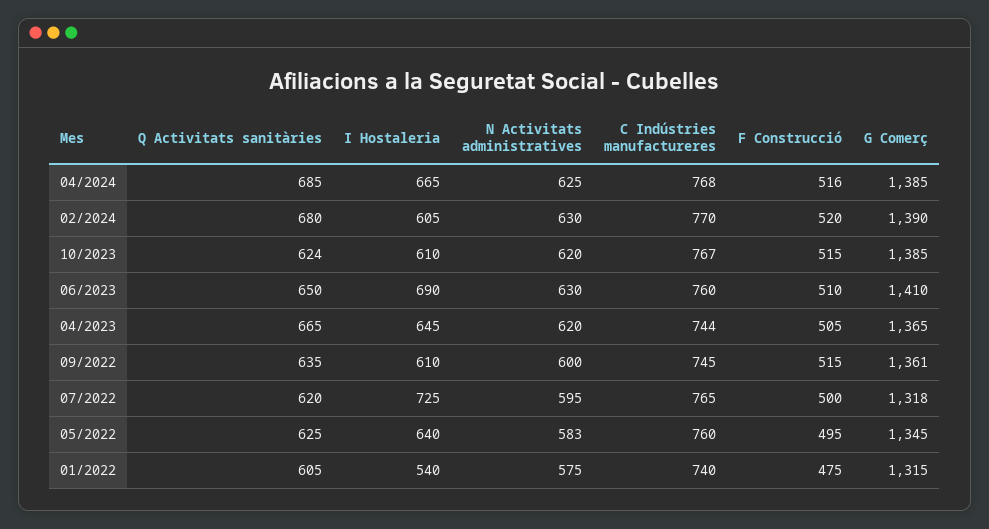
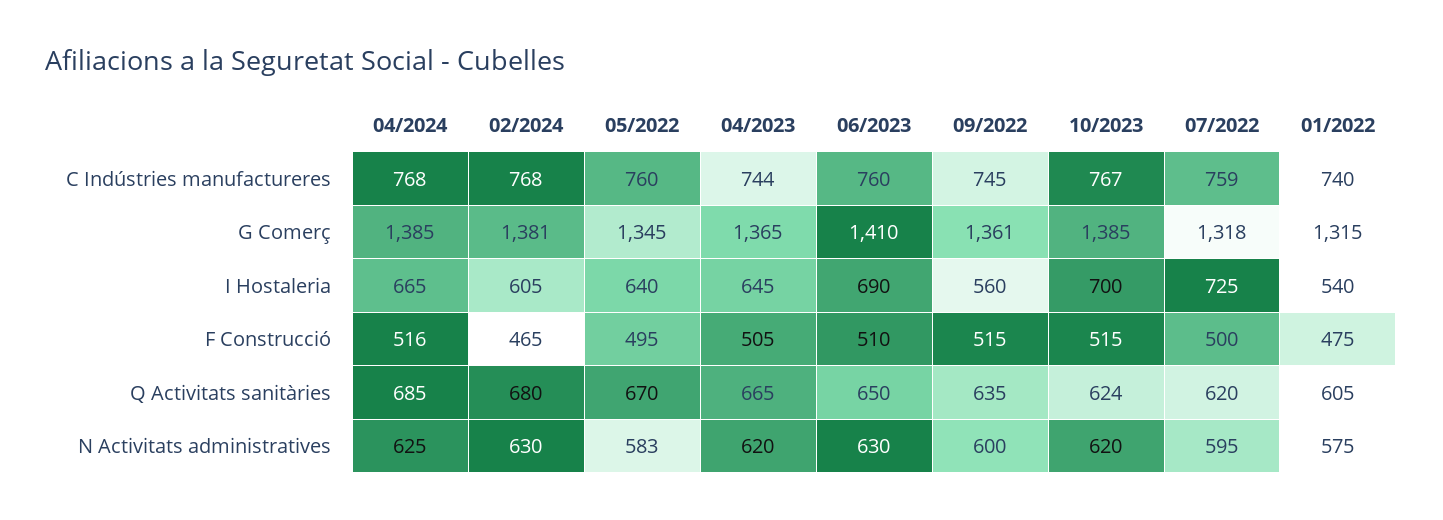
  {
    "Q Activitats sanitàries": {
      "04/2024": 685,
      "02/2024": 680,
      "10/2023": 624,
      "06/2023": 650,
      "04/2023": 665,
      "09/2022": 635,
      "07/2022": 620,
-     "05/2022": 625,
+     "05/2022": 670,
      "01/2022": 605
    },
    "I Hostaleria": {
      "04/2024": 665,
      "02/2024": 605,
-     "10/2023": 610,
+     "10/2023": 700,
      "06/2023": 690,
      "04/2023": 645,
-     "09/2022": 610,
+     "09/2022": 560,
      "07/2022": 725,
      "05/2022": 640,
      "01/2022": 540
    },
    "N Activitats administratives": {
      "04/2024": 625,
      "02/2024": 630,
      "10/2023": 620,
      "06/2023": 630,
      "04/2023": 620,
      "09/2022": 600,
      "07/2022": 595,
      "05/2022": 583,
      "01/2022": 575
    },
    "C Indústries manufactureres": {
      "04/2024": 768,
-     "02/2024": 770,
+     "02/2024": 768,
      "10/2023": 767,
      "06/2023": 760,
      "04/2023": 744,
      "09/2022": 745,
-     "07/2022": 765,
+     "07/2022": 759,
      "05/2022": 760,
      "01/2022": 740
    },
    "F Construcció": {
      "04/2024": 516,
-     "02/2024": 520,
+     "02/2024": 465,
      "10/2023": 515,
      "06/2023": 510,
      "04/2023": 505,
      "09/2022": 515,
      "07/2022": 500,
      "05/2022": 495,
      "01/2022": 475
    },
    "G Comerç": {
      "04/2024": 1385,
-     "02/2024": 1390,
+     "02/2024": 1381,
      "10/2023": 1385,
      "06/2023": 1410,
      "04/2023": 1365,
      "09/2022": 1361,
      "07/2022": 1318,
      "05/2022": 1345,
      "01/2022": 1315
    }
  }

